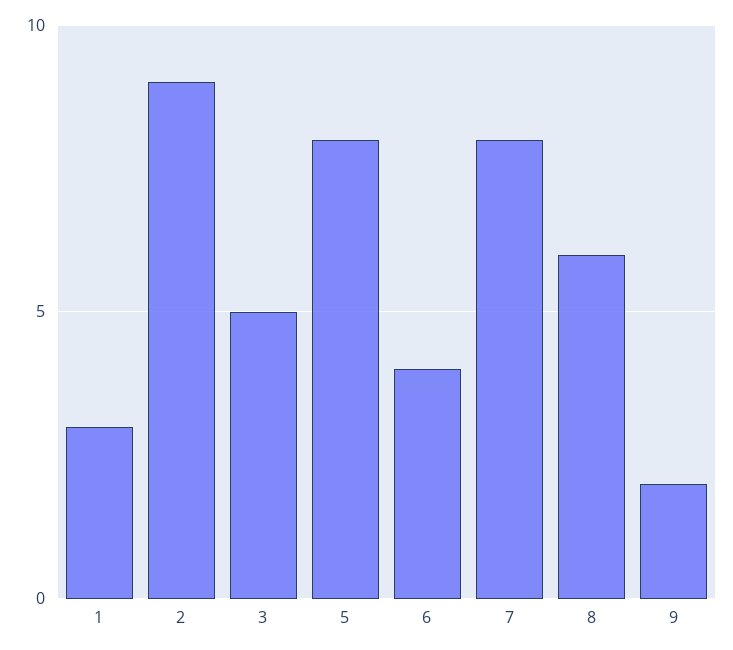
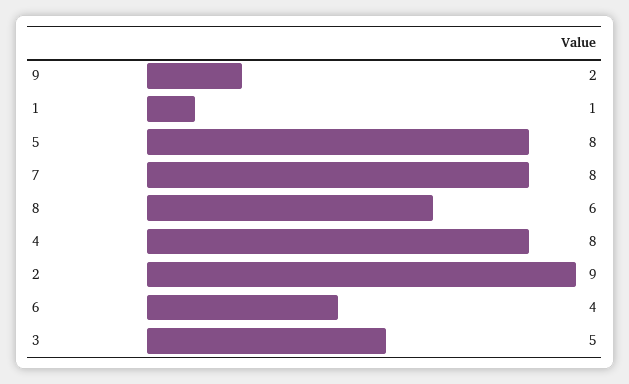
  {
-   "1": 3,
+   "1": 1,
    "2": 9,
    "3": 5,
    "5": 8,
    "6": 4,
    "7": 8,
    "8": 6,
-   "9": 2
+   "9": 2,
+   "4": 8
  }

